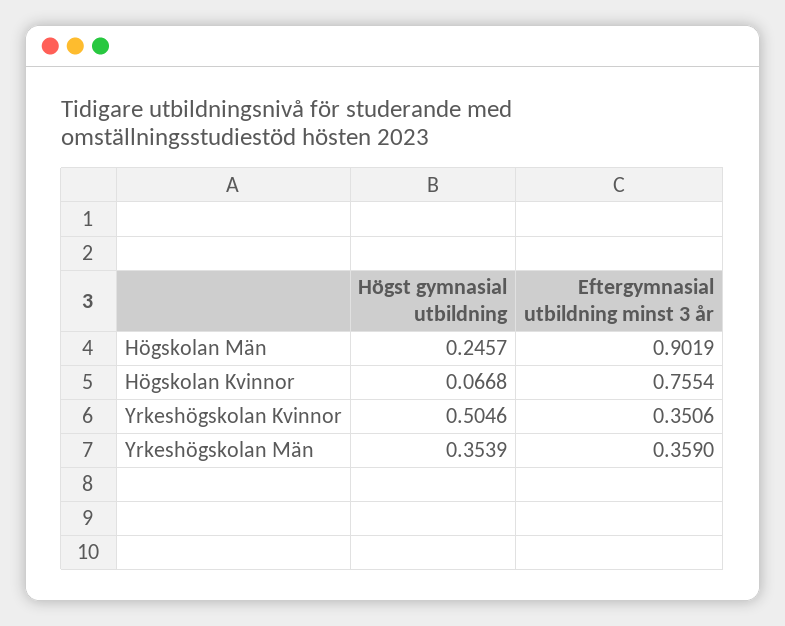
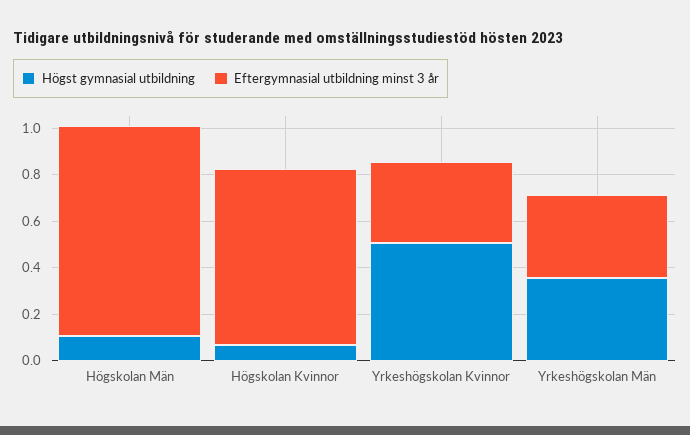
  {
    "Högst gymnasial utbildning": {
-     "Högskolan Män": 0.2457,
+     "Högskolan Män": 0.1,
      "Högskolan Kvinnor": 0.0668,
      "Yrkeshögskolan Kvinnor": 0.5046,
      "Yrkeshögskolan Män": 0.3539
    },
    "Eftergymnasial utbildning minst 3 år": {
      "Högskolan Män": 0.9019,
      "Högskolan Kvinnor": 0.7554,
      "Yrkeshögskolan Kvinnor": 0.3506,
      "Yrkeshögskolan Män": 0.359
    }
  }

